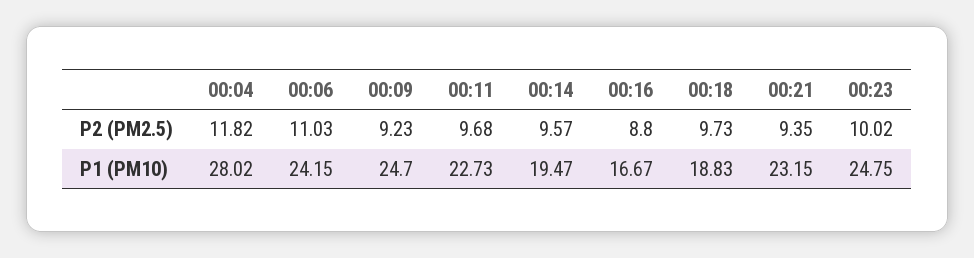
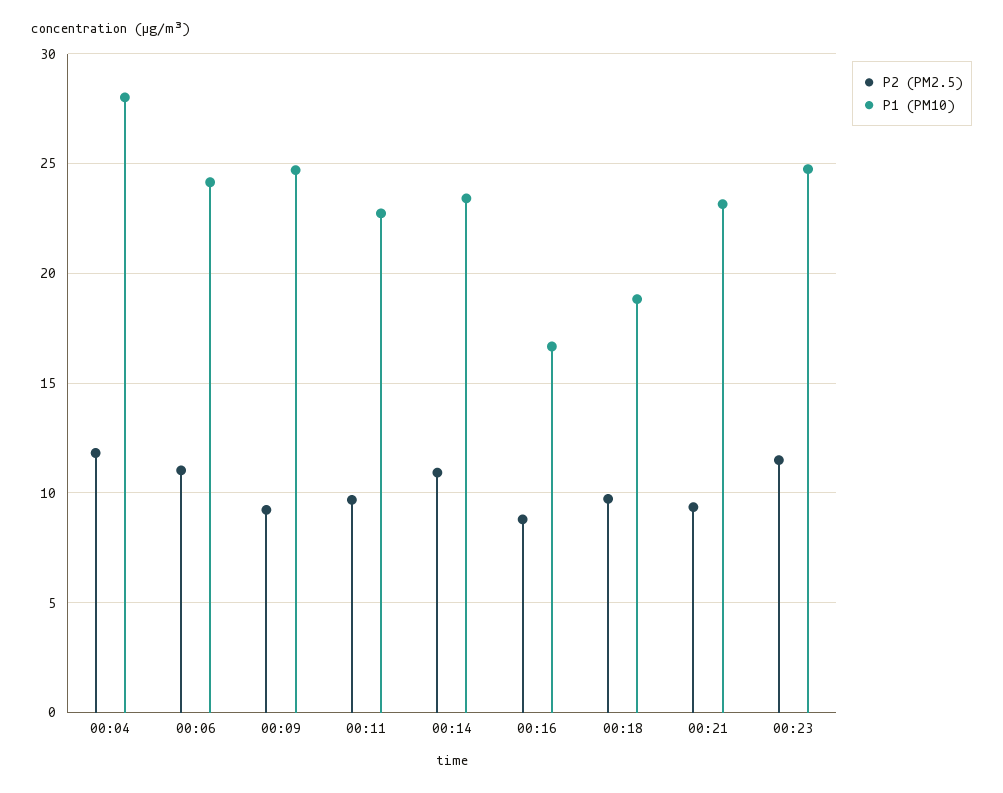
  {
    "P2 (PM2.5)": {
      "00:04": 11.82,
      "00:06": 11.03,
      "00:09": 9.23,
      "00:11": 9.68,
-     "00:14": 9.57,
+     "00:14": 11,
      "00:16": 8.8,
      "00:18": 9.73,
      "00:21": 9.35,
-     "00:23": 10.02
+     "00:23": 11.5
    },
    "P1 (PM10)": {
      "00:04": 28.02,
      "00:06": 24.15,
      "00:09": 24.7,
      "00:11": 22.73,
-     "00:14": 19.47,
+     "00:14": 23.5,
      "00:16": 16.67,
      "00:18": 18.83,
      "00:21": 23.15,
      "00:23": 24.75
    }
  }

